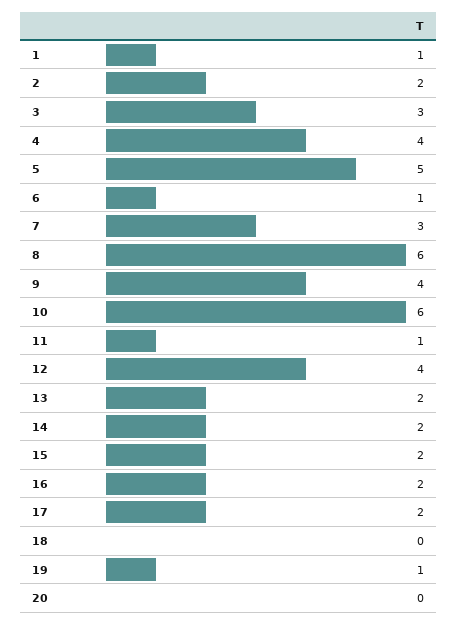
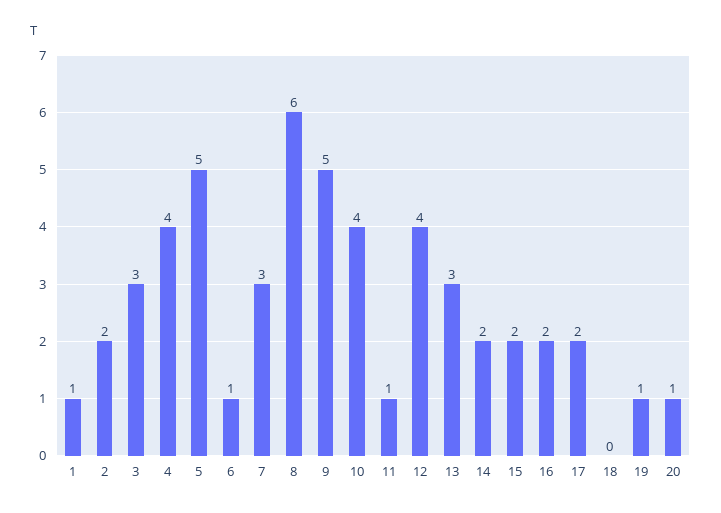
  {
    "1": 1,
    "2": 2,
    "3": 3,
    "4": 4,
    "5": 5,
    "6": 1,
    "7": 3,
    "8": 6,
-   "9": 4,
+   "9": 5,
-   "10": 6,
+   "10": 4,
    "11": 1,
    "12": 4,
-   "13": 2,
+   "13": 3,
    "14": 2,
    "15": 2,
    "16": 2,
    "17": 2,
    "18": 0,
    "19": 1,
-   "20": 0
+   "20": 1
  }

